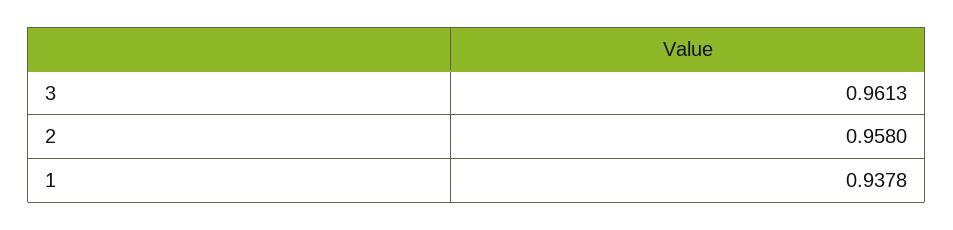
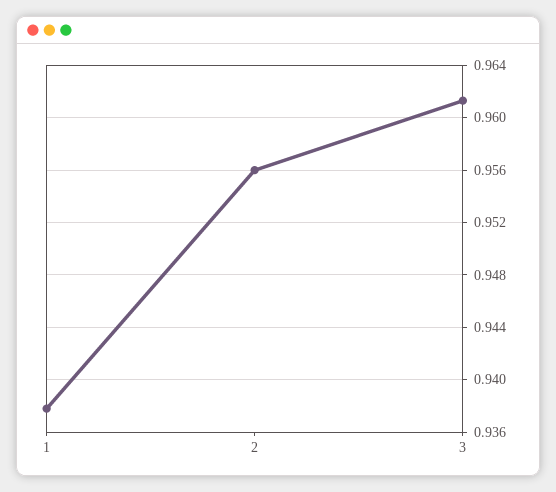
  {
    "3": 0.9613,
-   "2": 0.958,
+   "2": 0.956,
    "1": 0.9378
  }

